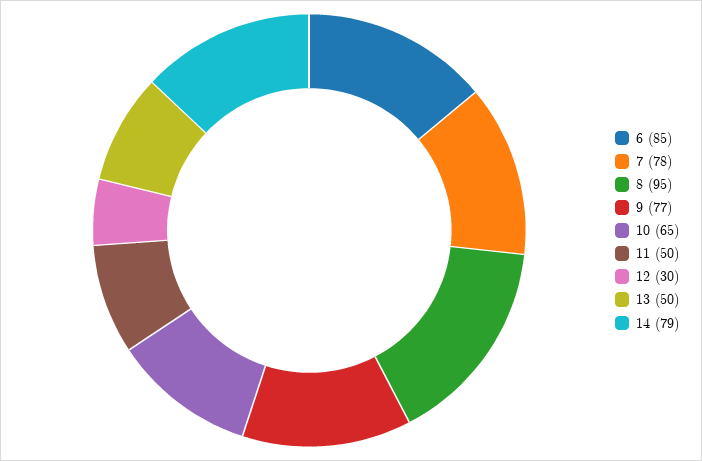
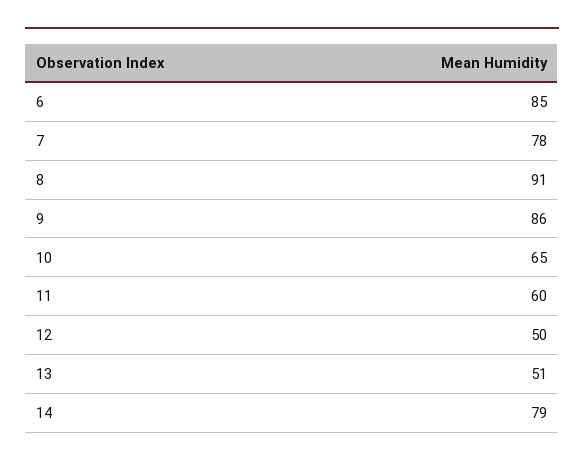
  {
    "6": 85,
    "7": 78,
-   "8": 95,
+   "8": 91,
-   "9": 77,
+   "9": 86,
    "10": 65,
-   "11": 50,
+   "11": 60,
-   "12": 30,
+   "12": 50,
-   "13": 50,
+   "13": 51,
    "14": 79
  }

